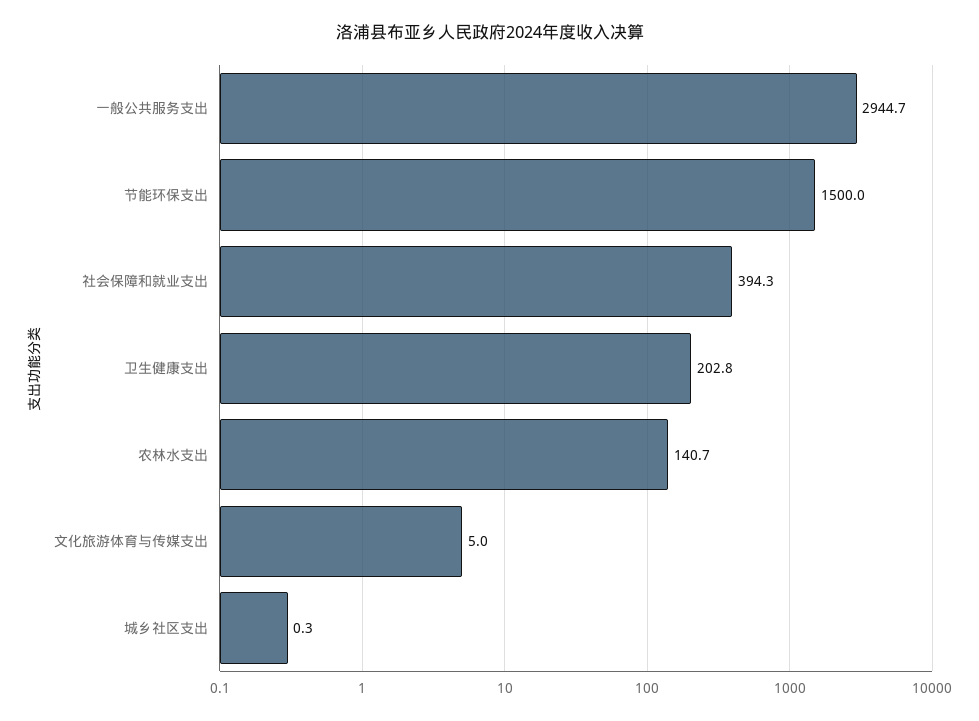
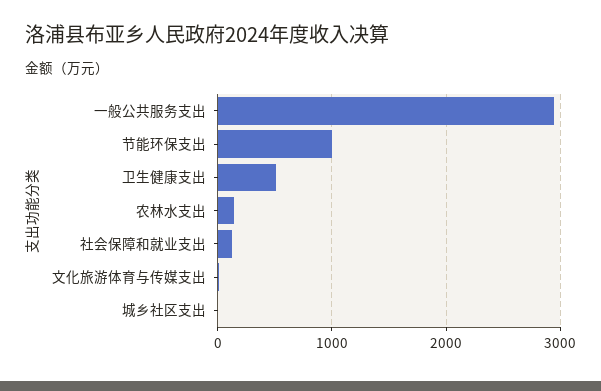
  {
    "一般公共服务支出": 2944.7,
-   "节能环保支出": 1500,
+   "节能环保支出": 1000,
-   "社会保障和就业支出": 394.3,
+   "社会保障和就业支出": 100,
-   "卫生健康支出": 202.8,
+   "卫生健康支出": 500,
    "农林水支出": 140.7,
    "文化旅游体育与传媒支出": 5,
    "城乡社区支出": 0.3
  }

